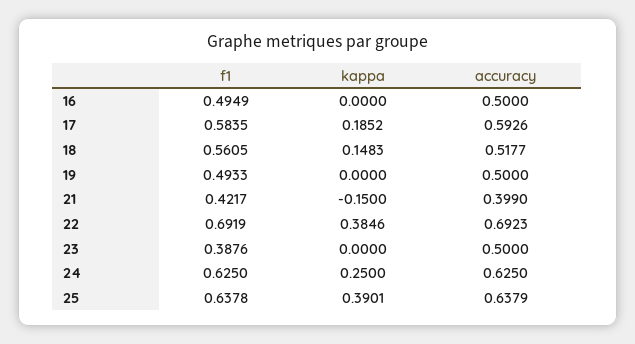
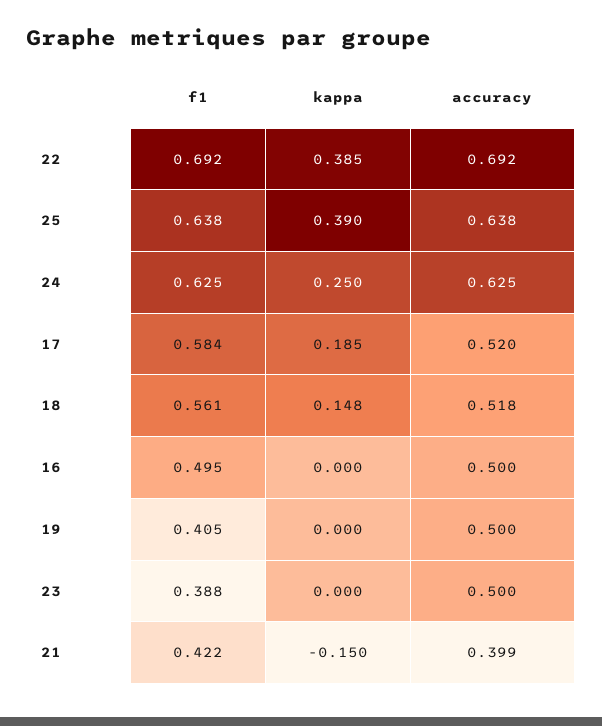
  {
    "f1": {
      "16": 0.4949,
      "17": 0.5835,
      "18": 0.5605,
-     "19": 0.4933,
+     "19": 0.405,
      "21": 0.4217,
      "22": 0.6919,
      "23": 0.3876,
      "24": 0.625,
      "25": 0.6378
    },
    "kappa": {
      "16": 0,
      "17": 0.1852,
      "18": 0.1483,
      "19": 0,
      "21": -0.15,
      "22": 0.3846,
      "23": 0,
      "24": 0.25,
      "25": 0.3901
    },
    "accuracy": {
      "16": 0.5,
-     "17": 0.5926,
+     "17": 0.52,
      "18": 0.5177,
      "19": 0.5,
      "21": 0.399,
      "22": 0.6923,
      "23": 0.5,
      "24": 0.625,
      "25": 0.6379
    }
  }

